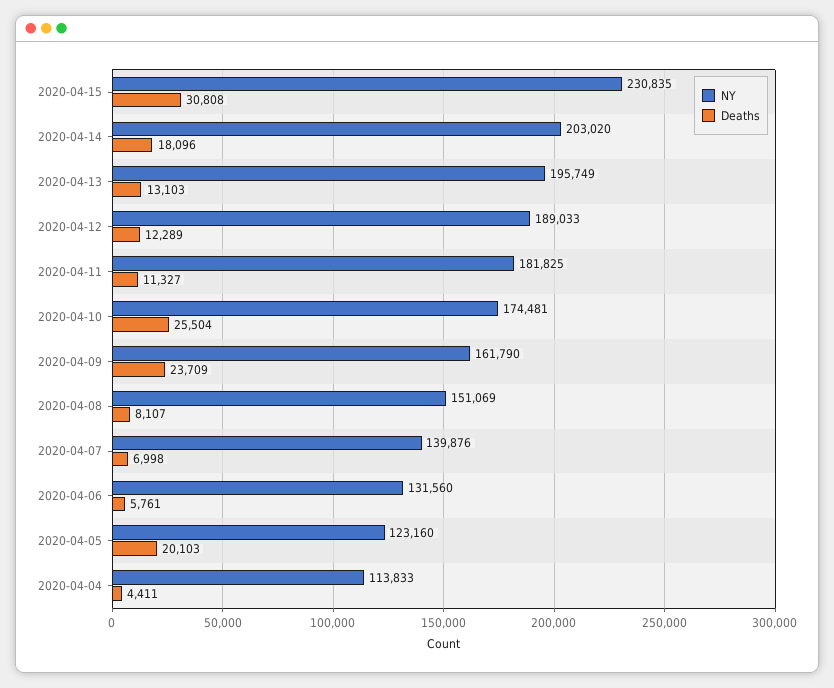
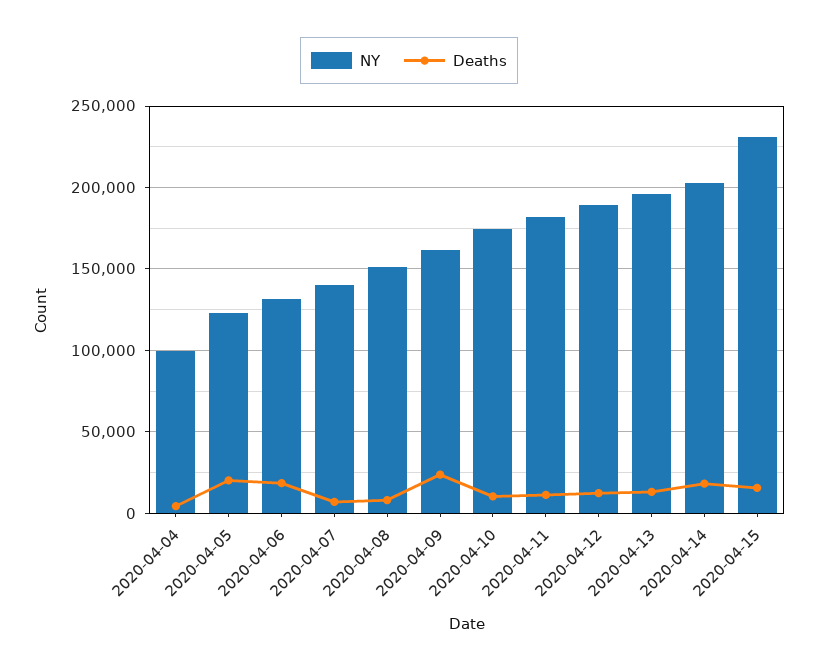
  {
    "NY": {
      "2020-04-15": 230835,
      "2020-04-14": 203020,
      "2020-04-13": 195749,
      "2020-04-12": 189033,
      "2020-04-11": 181825,
      "2020-04-10": 174481,
      "2020-04-09": 161790,
      "2020-04-08": 151069,
      "2020-04-07": 139876,
      "2020-04-06": 131560,
      "2020-04-05": 123160,
-     "2020-04-04": 113833
+     "2020-04-04": 100000
    },
    "Deaths": {
-     "2020-04-15": 30808,
+     "2020-04-15": 15000,
      "2020-04-14": 18096,
      "2020-04-13": 13103,
      "2020-04-12": 12289,
      "2020-04-11": 11327,
-     "2020-04-10": 25504,
+     "2020-04-10": 10000,
      "2020-04-09": 23709,
      "2020-04-08": 8107,
      "2020-04-07": 6998,
-     "2020-04-06": 5761,
+     "2020-04-06": 20000,
      "2020-04-05": 20103,
      "2020-04-04": 4411
    }
  }

